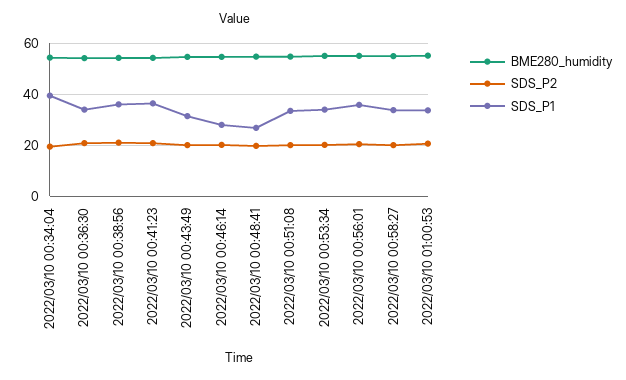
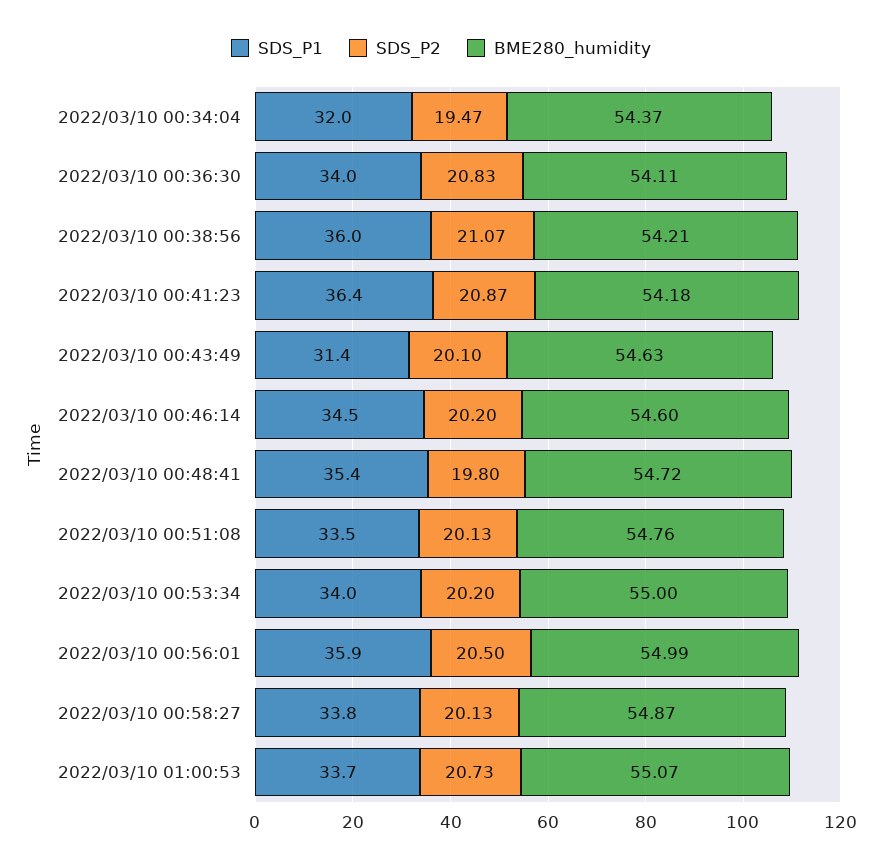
  {
    "BME280_humidity": {
      "2022/03/10 00:34:04": 54.37,
      "2022/03/10 00:36:30": 54.11,
      "2022/03/10 00:38:56": 54.21,
      "2022/03/10 00:41:23": 54.18,
      "2022/03/10 00:43:49": 54.63,
      "2022/03/10 00:46:14": 54.6,
      "2022/03/10 00:48:41": 54.72,
      "2022/03/10 00:51:08": 54.76,
      "2022/03/10 00:53:34": 55,
      "2022/03/10 00:56:01": 54.99,
      "2022/03/10 00:58:27": 54.87,
      "2022/03/10 01:00:53": 55.07
    },
    "SDS_P2": {
      "2022/03/10 00:34:04": 19.47,
      "2022/03/10 00:36:30": 20.83,
      "2022/03/10 00:38:56": 21.07,
      "2022/03/10 00:41:23": 20.87,
      "2022/03/10 00:43:49": 20.1,
      "2022/03/10 00:46:14": 20.2,
      "2022/03/10 00:48:41": 19.8,
      "2022/03/10 00:51:08": 20.13,
      "2022/03/10 00:53:34": 20.2,
      "2022/03/10 00:56:01": 20.5,
      "2022/03/10 00:58:27": 20.13,
      "2022/03/10 01:00:53": 20.73
    },
    "SDS_P1": {
-     "2022/03/10 00:34:04": 40,
+     "2022/03/10 00:34:04": 32,
      "2022/03/10 00:36:30": 34,
      "2022/03/10 00:38:56": 36,
      "2022/03/10 00:41:23": 36.4,
      "2022/03/10 00:43:49": 31.4,
-     "2022/03/10 00:46:14": 27.5,
+     "2022/03/10 00:46:14": 34.5,
-     "2022/03/10 00:48:41": 27.5,
+     "2022/03/10 00:48:41": 35.4,
      "2022/03/10 00:51:08": 33.5,
      "2022/03/10 00:53:34": 34,
      "2022/03/10 00:56:01": 35.9,
      "2022/03/10 00:58:27": 33.8,
      "2022/03/10 01:00:53": 33.7
    }
  }

